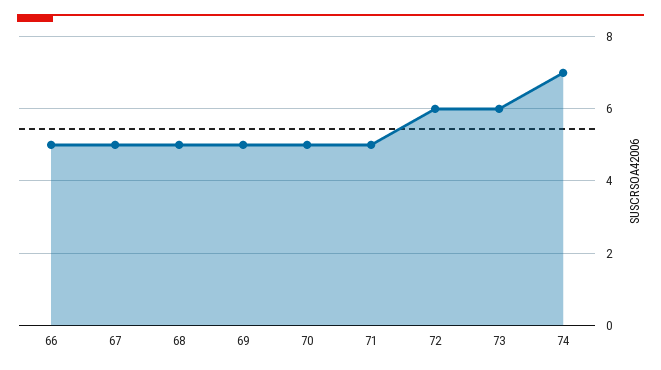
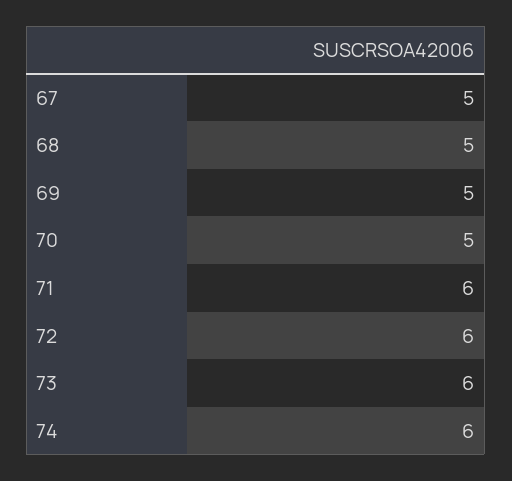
  {
-   "66": 5,
    "67": 5,
    "68": 5,
    "69": 5,
    "70": 5,
-   "71": 5,
+   "71": 6,
    "72": 6,
    "73": 6,
-   "74": 7
+   "74": 6
  }

